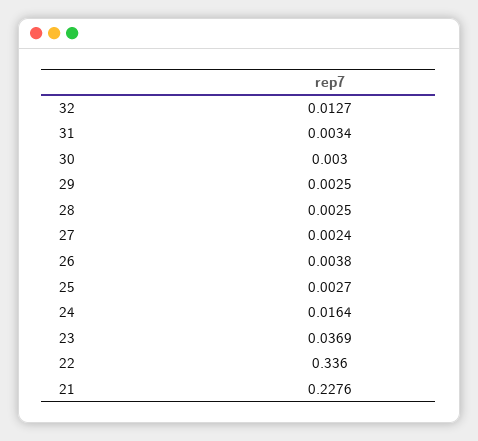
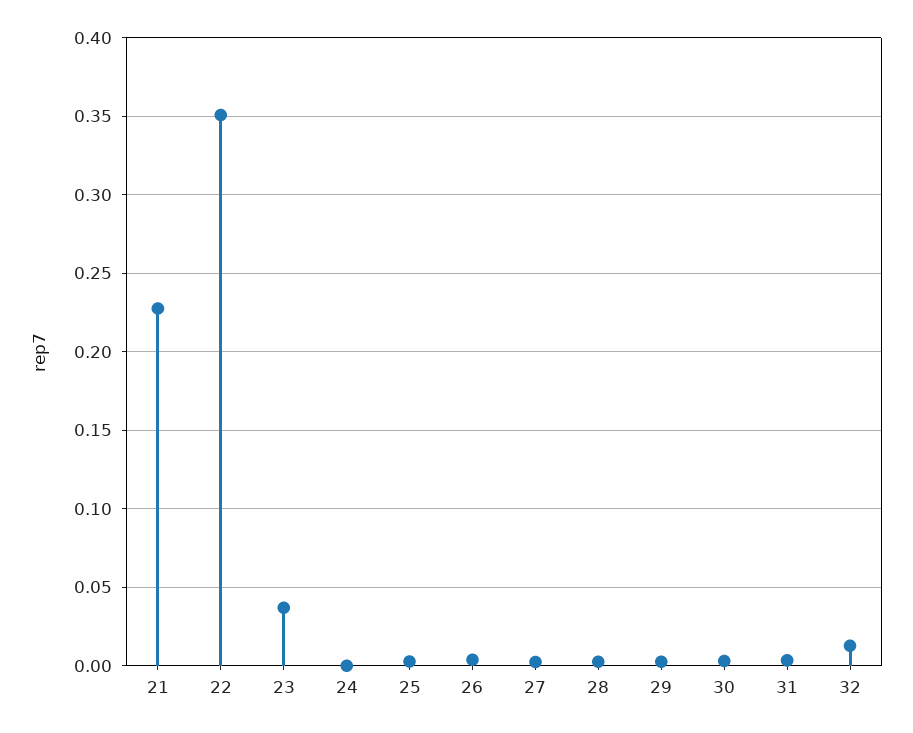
  {
    "32": 0.0127,
    "31": 0.0034,
    "30": 0.003,
    "29": 0.0025,
    "28": 0.0025,
    "27": 0.0024,
    "26": 0.0038,
    "25": 0.0027,
-   "24": 0.0164,
+   "24": 0,
    "23": 0.0369,
-   "22": 0.336,
+   "22": 0.35,
    "21": 0.2276
  }

